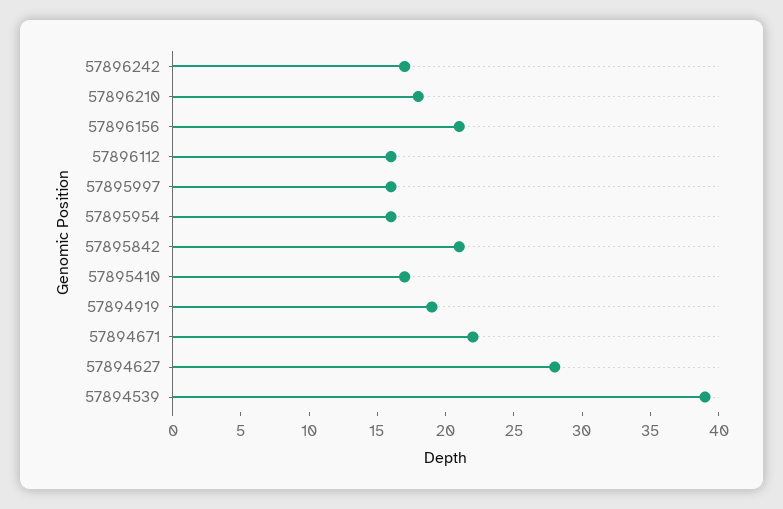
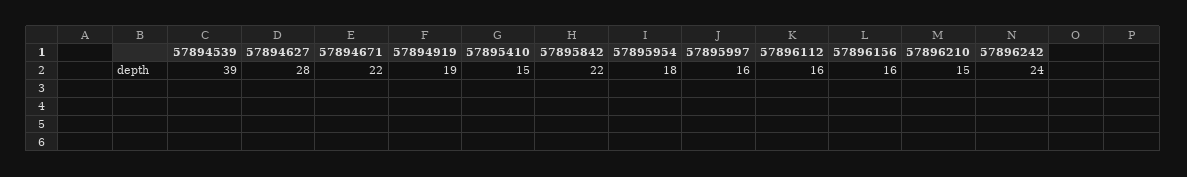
  {
-   "57896242": 17,
+   "57896242": 24,
-   "57896210": 18,
+   "57896210": 15,
-   "57896156": 21,
+   "57896156": 16,
    "57896112": 16,
    "57895997": 16,
-   "57895954": 16,
+   "57895954": 18,
-   "57895842": 21,
+   "57895842": 22,
-   "57895410": 17,
+   "57895410": 15,
    "57894919": 19,
    "57894671": 22,
    "57894627": 28,
    "57894539": 39
  }

